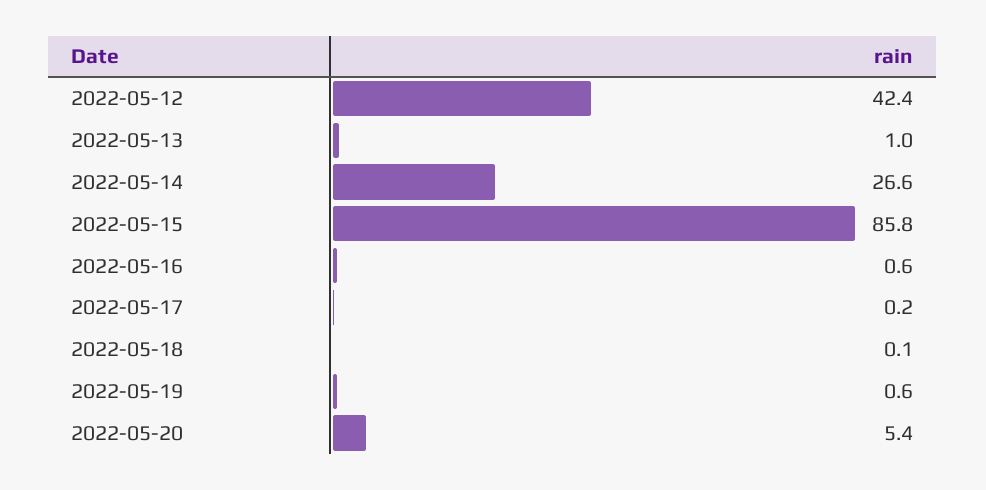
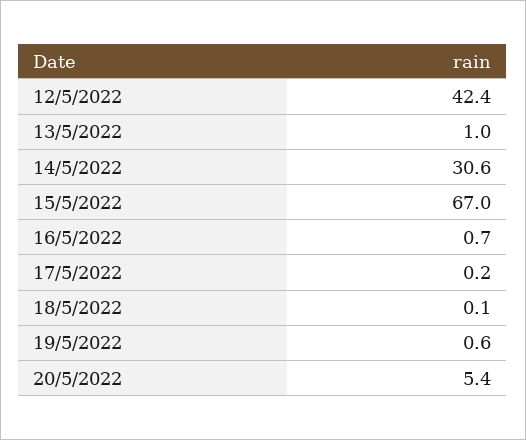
  {
    "2022-05-12": 42.4,
    "2022-05-13": 1,
-   "2022-05-14": 26.6,
+   "2022-05-14": 30.6,
-   "2022-05-15": 85.8,
+   "2022-05-15": 67,
-   "2022-05-16": 0.6,
+   "2022-05-16": 0.7,
    "2022-05-17": 0.2,
    "2022-05-18": 0.1,
    "2022-05-19": 0.6,
    "2022-05-20": 5.4
  }

